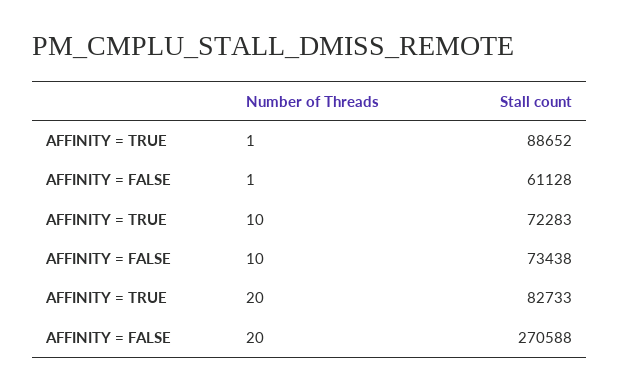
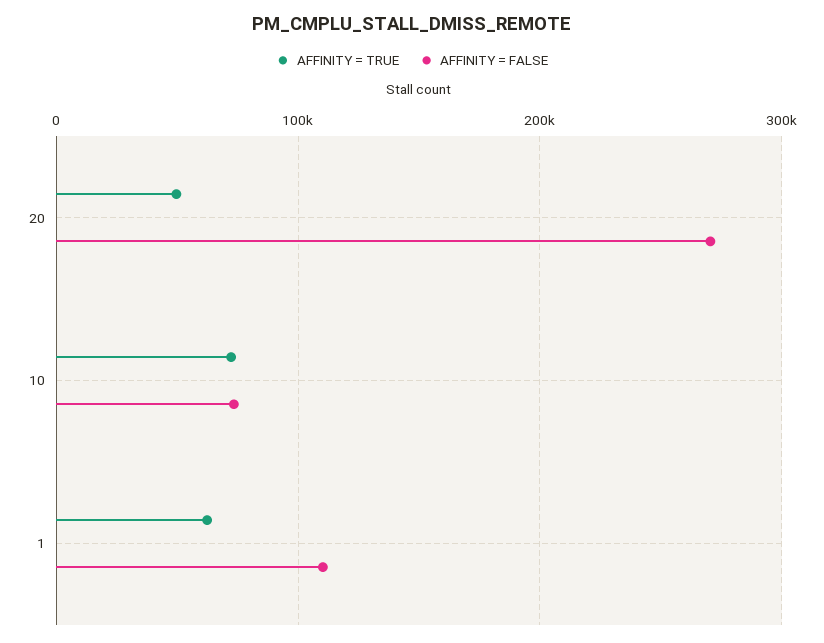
  {
    "AFFINITY = TRUE": {
-     "1": 88652,
+     "1": 60000,
      "10": 72283,
-     "20": 82733
+     "20": 50000
    },
    "AFFINITY = FALSE": {
-     "1": 61128,
+     "1": 110000,
      "10": 73438,
      "20": 270588
    }
  }

